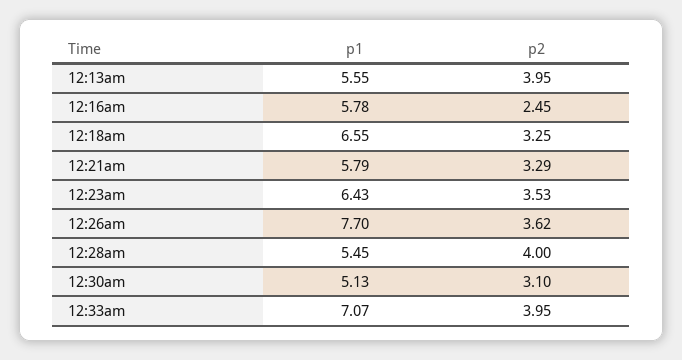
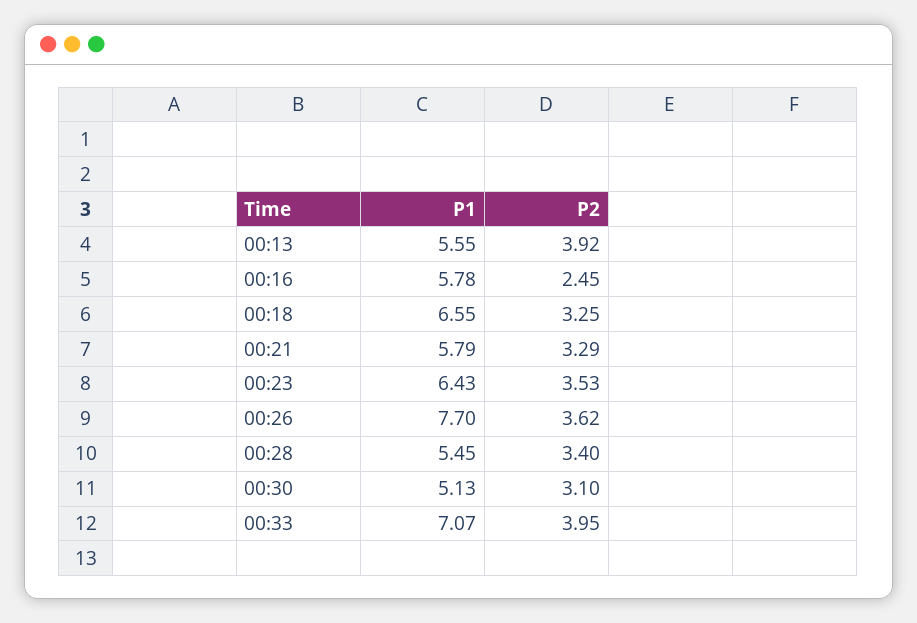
  {
    "p1": {
      "12:13am": 5.55,
      "12:16am": 5.78,
      "12:18am": 6.55,
      "12:21am": 5.79,
      "12:23am": 6.43,
      "12:26am": 7.7,
      "12:28am": 5.45,
      "12:30am": 5.13,
      "12:33am": 7.07
    },
    "p2": {
-     "12:13am": 3.95,
+     "12:13am": 3.92,
      "12:16am": 2.45,
      "12:18am": 3.25,
      "12:21am": 3.29,
      "12:23am": 3.53,
      "12:26am": 3.62,
-     "12:28am": 4,
+     "12:28am": 3.4,
      "12:30am": 3.1,
      "12:33am": 3.95
    }
  }

